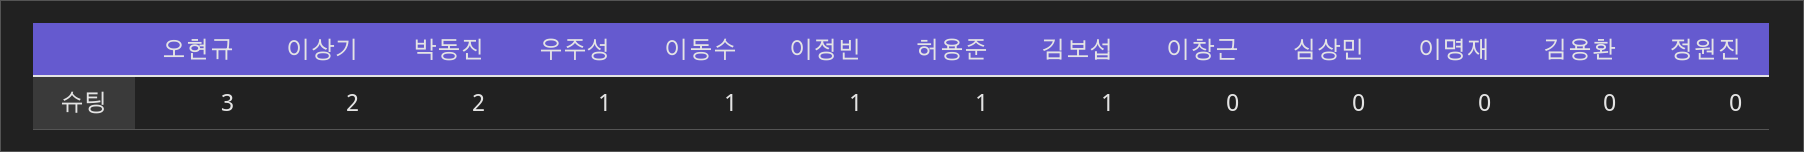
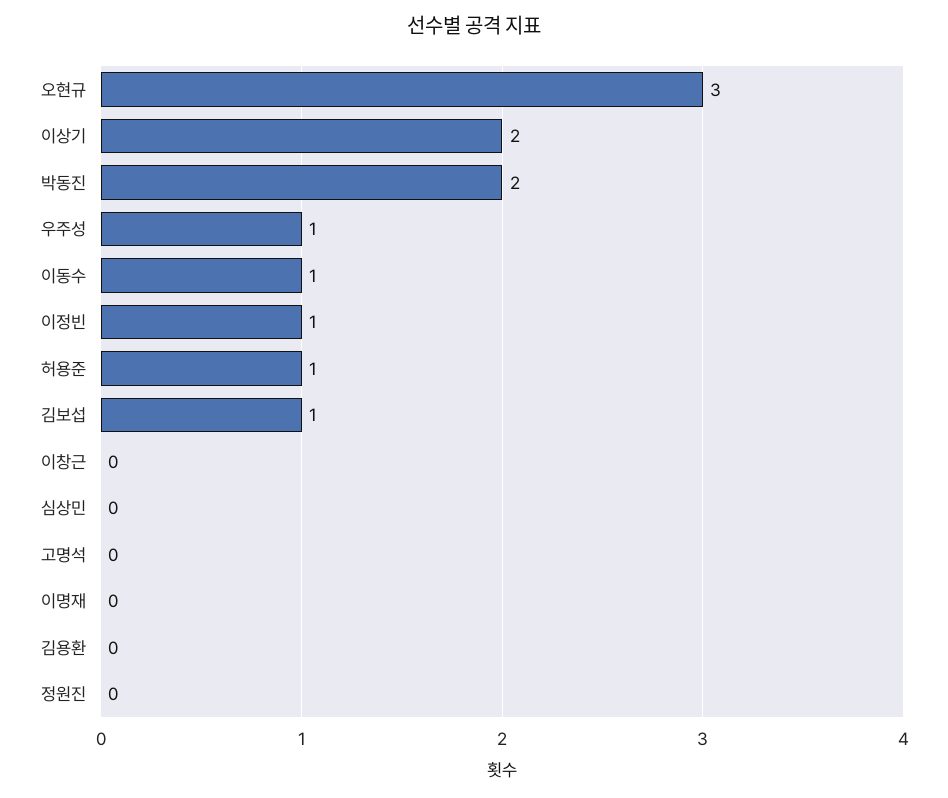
  {
    "오현규": 3,
    "이상기": 2,
    "박동진": 2,
    "우주성": 1,
    "이동수": 1,
    "이정빈": 1,
    "허용준": 1,
    "김보섭": 1,
    "이창근": 0,
    "심상민": 0,
    "이명재": 0,
    "김용환": 0,
-   "정원진": 0
+   "정원진": 0,
+   "고명석": 0
  }

